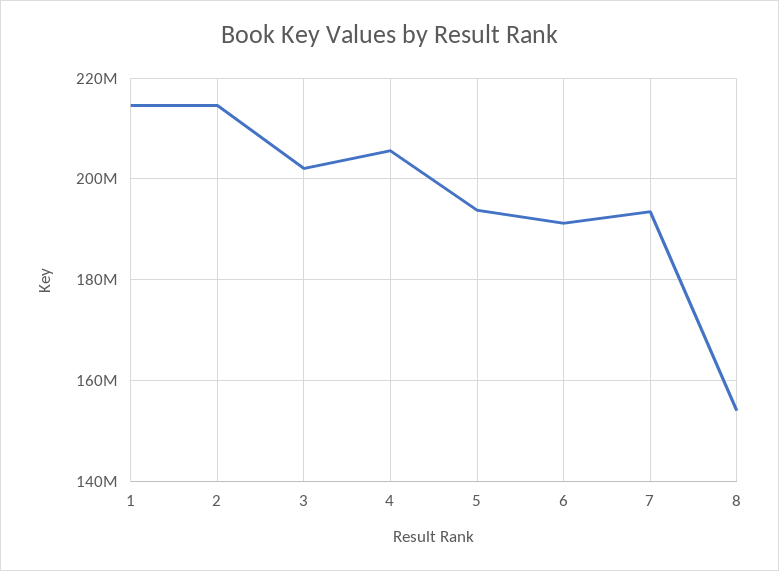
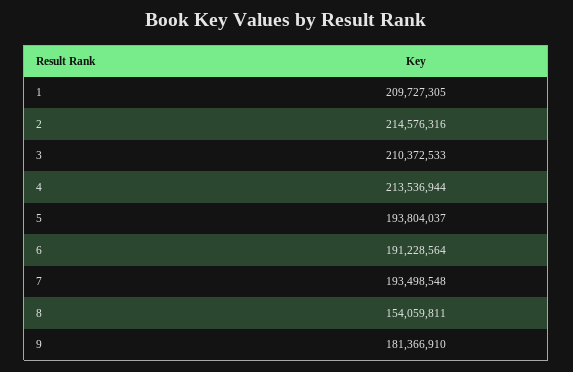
  {
-   "1": 214000000,
+   "1": 209727305,
    "2": 214576316,
-   "3": 202000000,
+   "3": 210372533,
-   "4": 206000000,
+   "4": 213536944,
    "5": 193804037,
    "6": 191228564,
    "7": 193498548,
-   "8": 154059811
+   "8": 154059811,
+   "9": 181366910
  }

